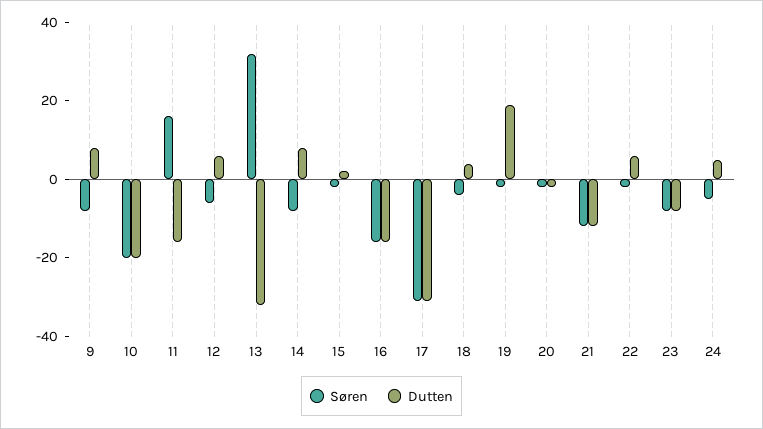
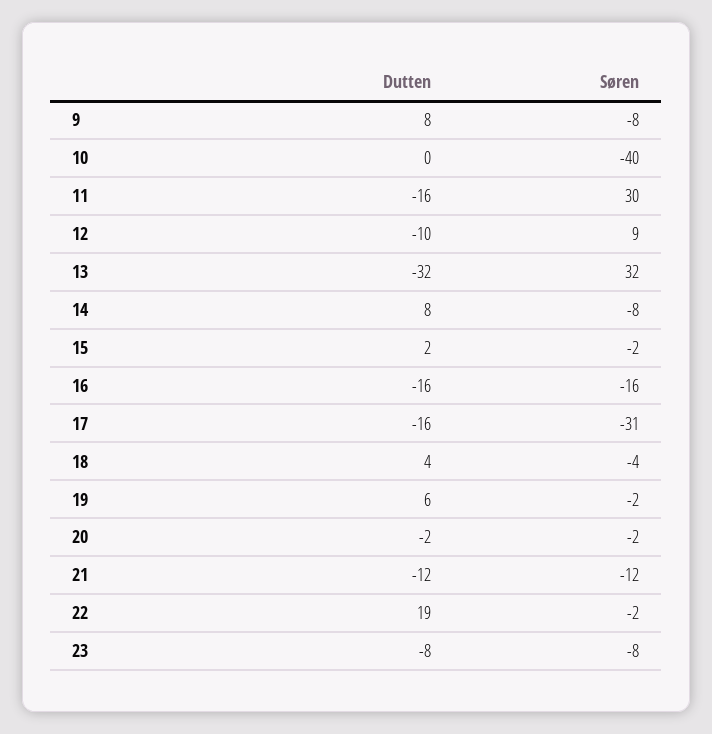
  {
    "Søren": {
      "9": -8,
-     "10": -20,
+     "10": -40,
-     "11": 15,
+     "11": 30,
-     "12": -5,
+     "12": 9,
      "13": 32,
      "14": -8,
      "15": -2,
      "16": -16,
      "17": -31,
      "18": -4,
      "19": -2,
      "20": -2,
      "21": -12,
      "22": -2,
-     "23": -8,
+     "23": -8
-     "24": -5
    },
    "Dutten": {
      "9": 8,
-     "10": -20,
+     "10": 0,
      "11": -16,
-     "12": 5,
+     "12": -10,
      "13": -32,
      "14": 8,
      "15": 2,
      "16": -16,
-     "17": -30,
+     "17": -16,
      "18": 4,
-     "19": 20,
+     "19": 6,
      "20": -2,
      "21": -12,
-     "22": 5,
+     "22": 19,
-     "23": -8,
+     "23": -8
-     "24": 5
    }
  }

